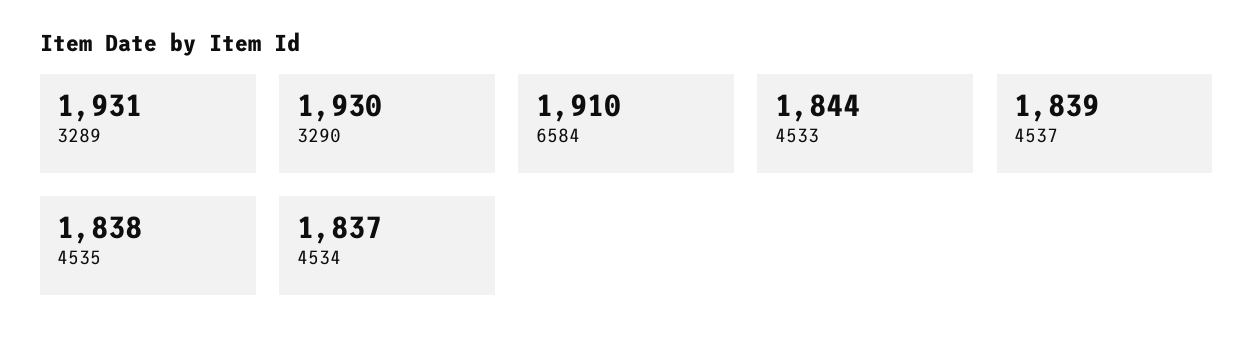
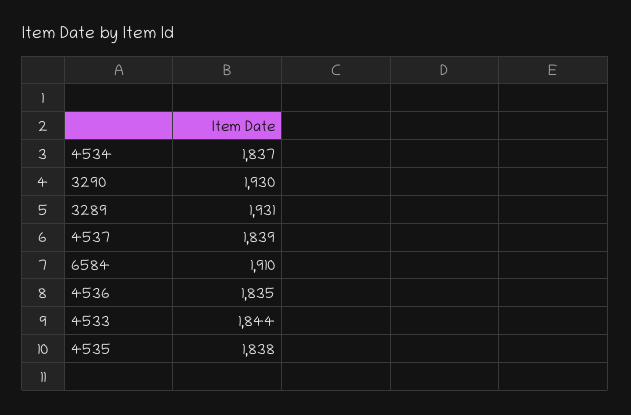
  {
    "3289": 1931,
    "3290": 1930,
    "6584": 1910,
    "4533": 1844,
    "4537": 1839,
    "4535": 1838,
-   "4534": 1837
+   "4534": 1837,
+   "4536": 1835
  }

